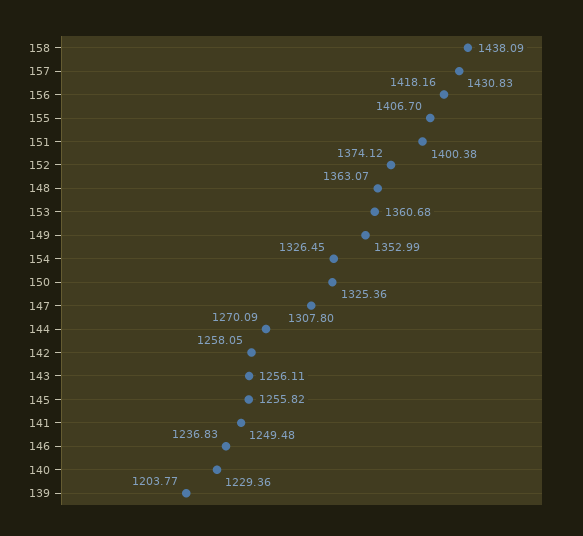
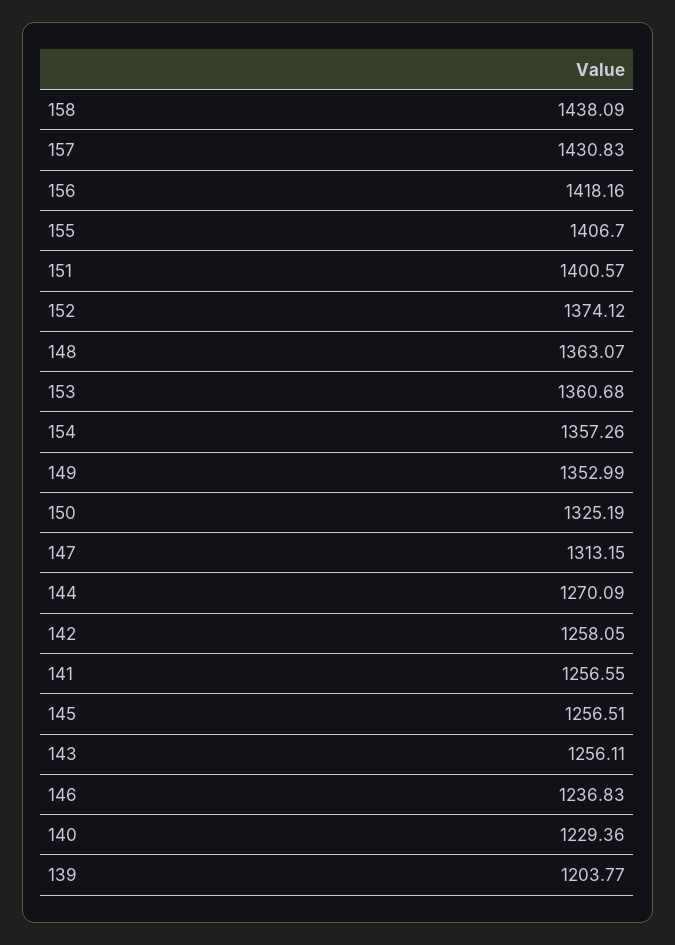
  {
    "158": 1438.09,
    "157": 1430.83,
    "156": 1418.16,
    "155": 1406.7,
-   "151": 1400.38,
+   "151": 1400.57,
    "152": 1374.12,
    "148": 1363.07,
    "153": 1360.68,
    "149": 1352.99,
-   "154": 1326.45,
+   "154": 1357.26,
-   "150": 1325.36,
+   "150": 1325.19,
-   "147": 1307.8,
+   "147": 1313.15,
    "144": 1270.09,
    "142": 1258.05,
    "143": 1256.11,
-   "145": 1255.82,
+   "145": 1256.51,
-   "141": 1249.48,
+   "141": 1256.55,
    "146": 1236.83,
    "140": 1229.36,
    "139": 1203.77
  }

